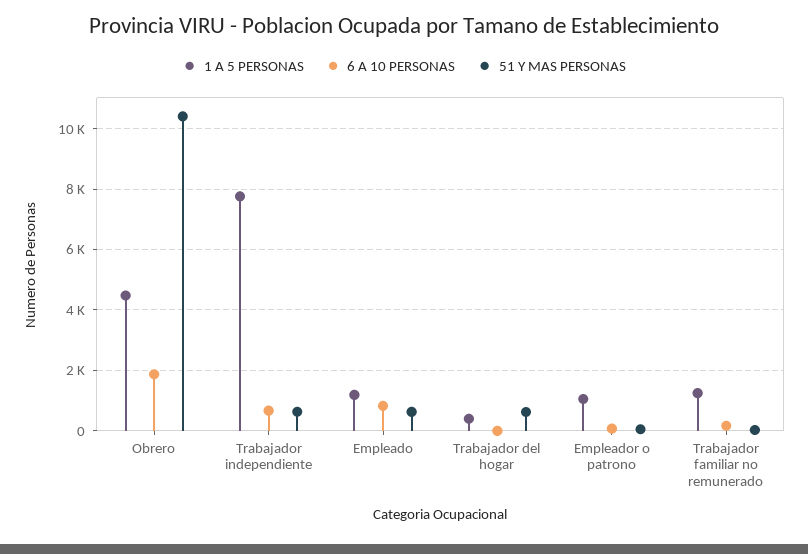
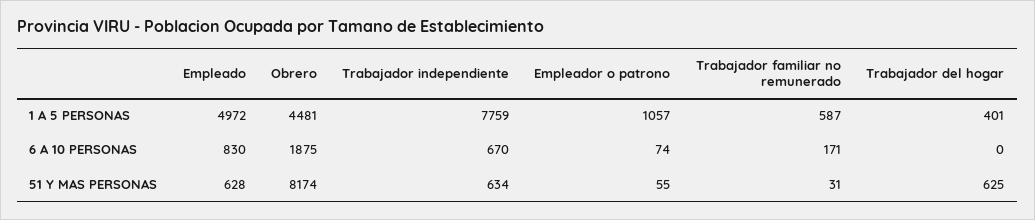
  {
    "1 A 5 PERSONAS": {
      "Obrero": 4481,
      "Trabajador independiente": 7759,
-     "Empleado": 1200,
+     "Empleado": 4972,
      "Trabajador del hogar": 401,
      "Empleador o patrono": 1057,
-     "Trabajador familiar no remunerado": 1200
+     "Trabajador familiar no remunerado": 587
    },
    "6 A 10 PERSONAS": {
      "Obrero": 1875,
      "Trabajador independiente": 670,
      "Empleado": 830,
      "Trabajador del hogar": 0,
      "Empleador o patrono": 74,
      "Trabajador familiar no remunerado": 171
    },
    "51 Y MAS PERSONAS": {
-     "Obrero": 10400,
+     "Obrero": 8174,
      "Trabajador independiente": 634,
      "Empleado": 628,
      "Trabajador del hogar": 625,
      "Empleador o patrono": 55,
      "Trabajador familiar no remunerado": 31
    }
  }

